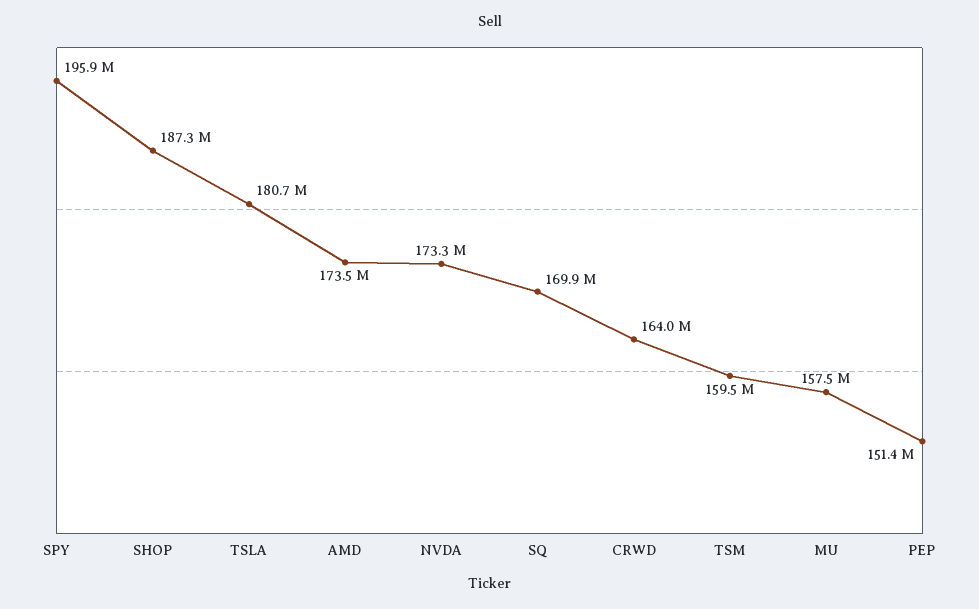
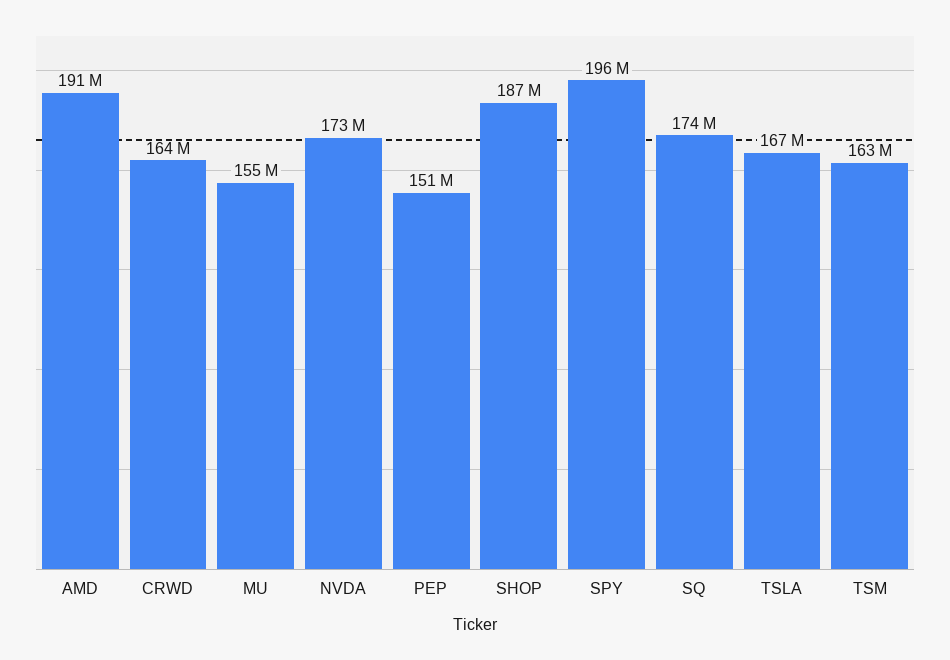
  {
    "SPY": 195900000,
    "SHOP": 187300000,
-   "TSLA": 180700000,
+   "TSLA": 167000000,
-   "AMD": 173500000,
+   "AMD": 191000000,
    "NVDA": 173300000,
-   "SQ": 169900000,
+   "SQ": 174000000,
    "CRWD": 164000000,
-   "TSM": 159500000,
+   "TSM": 163000000,
-   "MU": 157500000,
+   "MU": 155000000,
    "PEP": 151400000
  }

